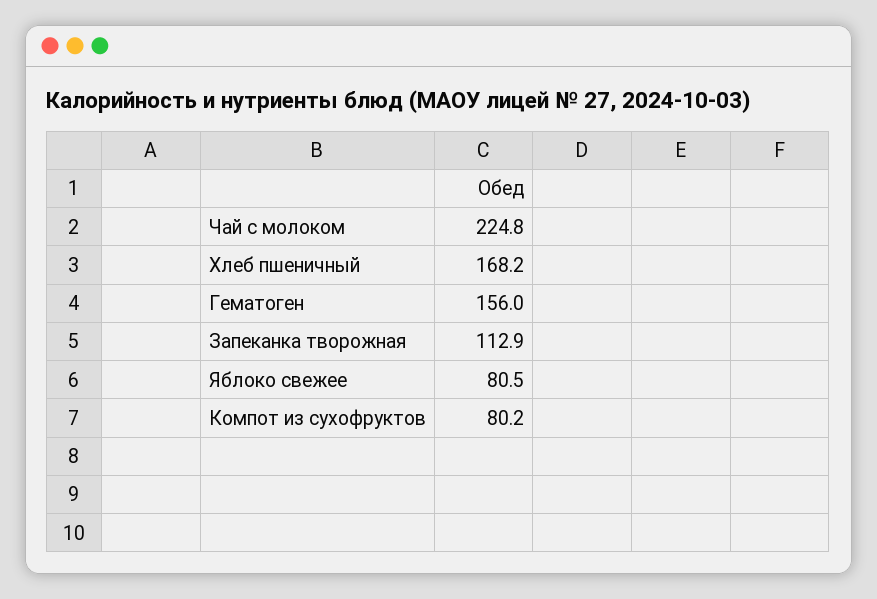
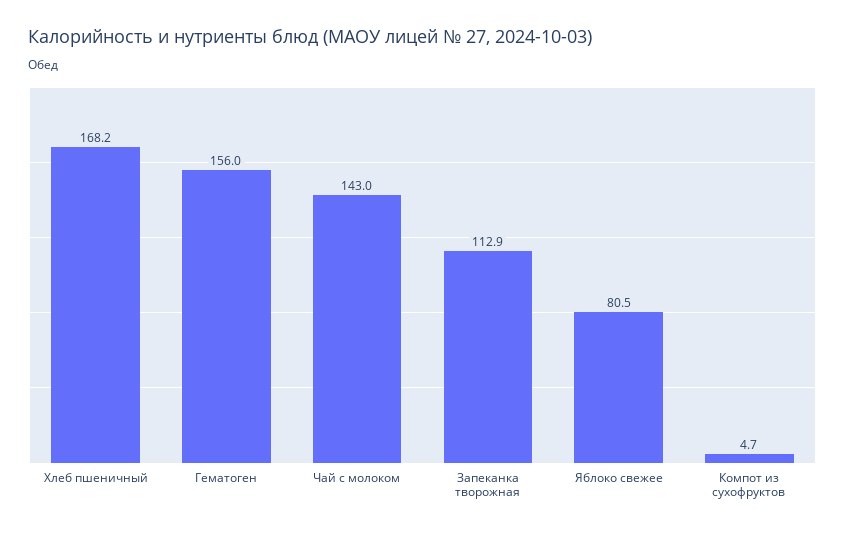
  {
-   "Чай с молоком": 224.8,
+   "Чай с молоком": 143,
    "Хлеб пшеничный": 168.2,
    "Гематоген": 156,
    "Запеканка творожная": 112.9,
    "Яблоко свежее": 80.5,
-   "Компот из сухофруктов": 80.2
+   "Компот из сухофруктов": 4.7
  }

